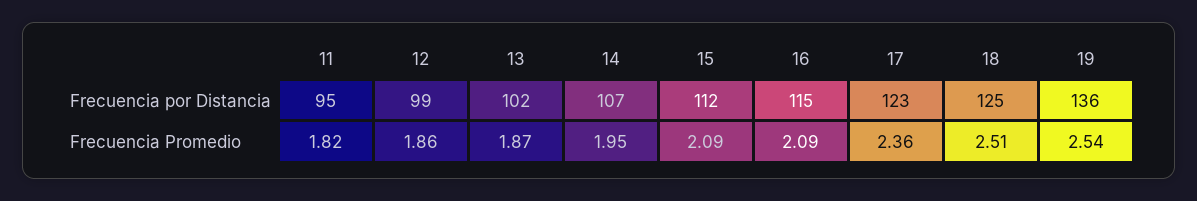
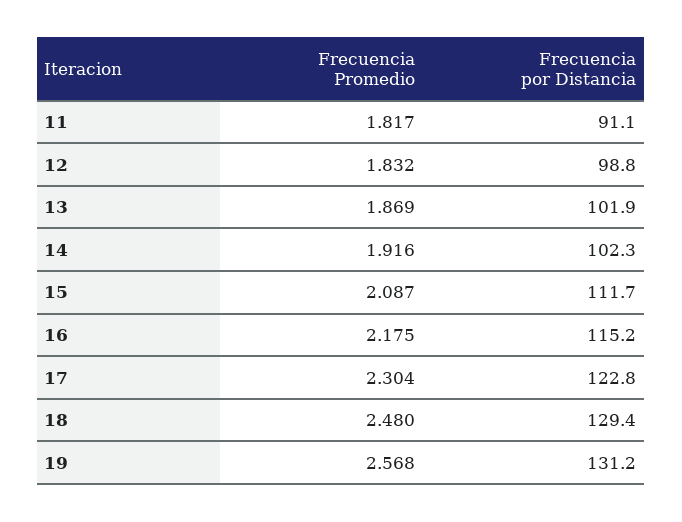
  {
    "11": {
-     "Frecuencia por Distancia": 95,
+     "Frecuencia por Distancia": 91.1,
      "Frecuencia Promedio": 1.817
    },
    "12": {
      "Frecuencia por Distancia": 98.8,
-     "Frecuencia Promedio": 1.86
+     "Frecuencia Promedio": 1.832
    },
    "13": {
      "Frecuencia por Distancia": 101.9,
      "Frecuencia Promedio": 1.869
    },
    "14": {
-     "Frecuencia por Distancia": 107,
+     "Frecuencia por Distancia": 102.3,
-     "Frecuencia Promedio": 1.95
+     "Frecuencia Promedio": 1.916
    },
    "15": {
      "Frecuencia por Distancia": 111.7,
      "Frecuencia Promedio": 2.087
    },
    "16": {
      "Frecuencia por Distancia": 115.2,
-     "Frecuencia Promedio": 2.09
+     "Frecuencia Promedio": 2.175
    },
    "17": {
      "Frecuencia por Distancia": 122.8,
-     "Frecuencia Promedio": 2.36
+     "Frecuencia Promedio": 2.304
    },
    "18": {
-     "Frecuencia por Distancia": 125,
+     "Frecuencia por Distancia": 129.4,
-     "Frecuencia Promedio": 2.51
+     "Frecuencia Promedio": 2.48
    },
    "19": {
-     "Frecuencia por Distancia": 136,
+     "Frecuencia por Distancia": 131.2,
-     "Frecuencia Promedio": 2.54
+     "Frecuencia Promedio": 2.568
    }
  }

